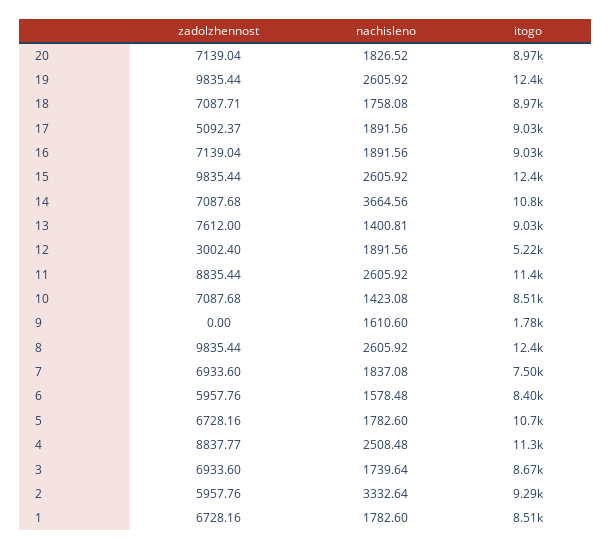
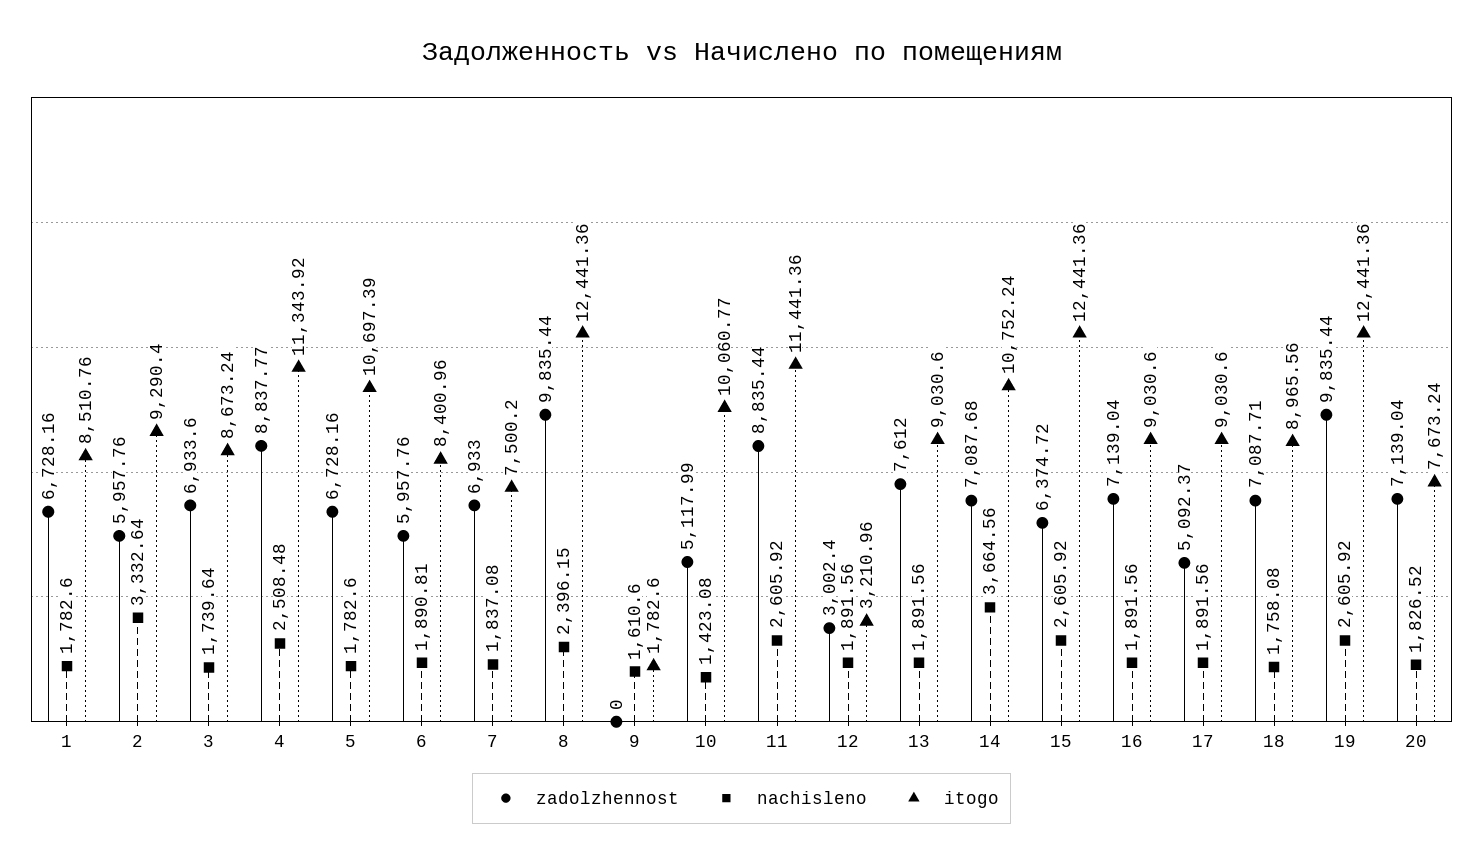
  {
    "zadolzhennost": {
      "20": 7139.04,
      "19": 9835.44,
      "18": 7087.71,
      "17": 5092.37,
      "16": 7139.04,
-     "15": 9835.44,
+     "15": 6374.72,
      "14": 7087.68,
      "13": 7612,
      "12": 3002.4,
      "11": 8835.44,
-     "10": 7087.68,
+     "10": 5117.99,
      "9": 0,
      "8": 9835.44,
-     "7": 6933.6,
+     "7": 6933,
      "6": 5957.76,
      "5": 6728.16,
      "4": 8837.77,
      "3": 6933.6,
      "2": 5957.76,
      "1": 6728.16
    },
    "nachisleno": {
      "20": 1826.52,
      "19": 2605.92,
      "18": 1758.08,
      "17": 1891.56,
      "16": 1891.56,
      "15": 2605.92,
      "14": 3664.56,
-     "13": 1400.81,
+     "13": 1891.56,
      "12": 1891.56,
      "11": 2605.92,
      "10": 1423.08,
      "9": 1610.6,
-     "8": 2605.92,
+     "8": 2396.15,
      "7": 1837.08,
-     "6": 1578.48,
+     "6": 1890.81,
      "5": 1782.6,
      "4": 2508.48,
      "3": 1739.64,
      "2": 3332.64,
      "1": 1782.6
    },
    "itogo": {
-     "20": 8970,
+     "20": 7673.24,
      "19": 12441.36,
      "18": 8965.56,
      "17": 9030.6,
      "16": 9030.6,
      "15": 12441.36,
      "14": 10752.24,
      "13": 9030.6,
-     "12": 5220,
+     "12": 3210.96,
      "11": 11441.36,
-     "10": 8510,
+     "10": 10060.77,
      "9": 1782.6,
      "8": 12441.36,
      "7": 7500.2,
      "6": 8400.96,
      "5": 10697.39,
      "4": 11343.92,
      "3": 8673.24,
      "2": 9290.4,
      "1": 8510.76
    }
  }

